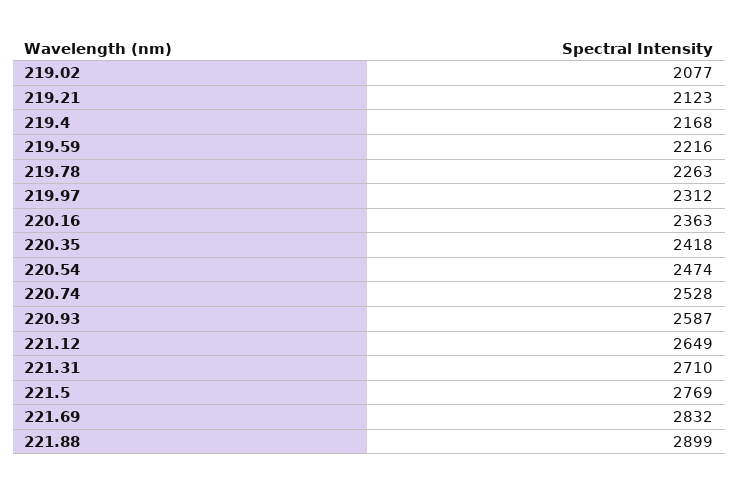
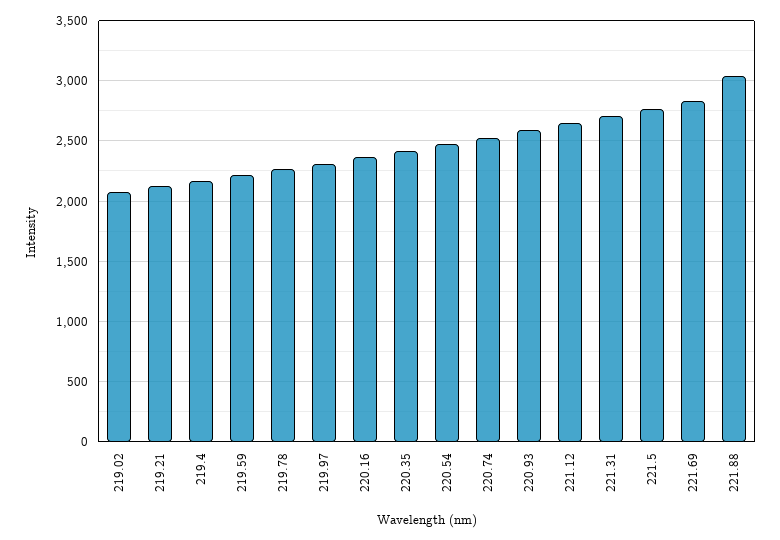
  {
    "219.02": 2077,
    "219.21": 2123,
    "219.4": 2168,
    "219.59": 2216,
    "219.78": 2263,
    "219.97": 2312,
    "220.16": 2363,
    "220.35": 2418,
    "220.54": 2474,
    "220.74": 2528,
    "220.93": 2587,
    "221.12": 2649,
    "221.31": 2710,
    "221.5": 2769,
    "221.69": 2832,
-   "221.88": 2899
+   "221.88": 3050
  }

